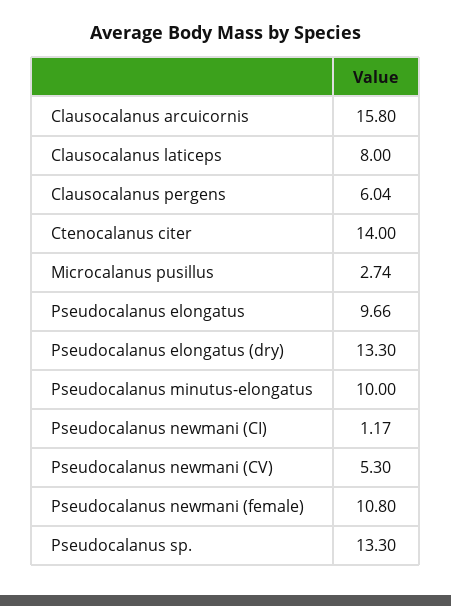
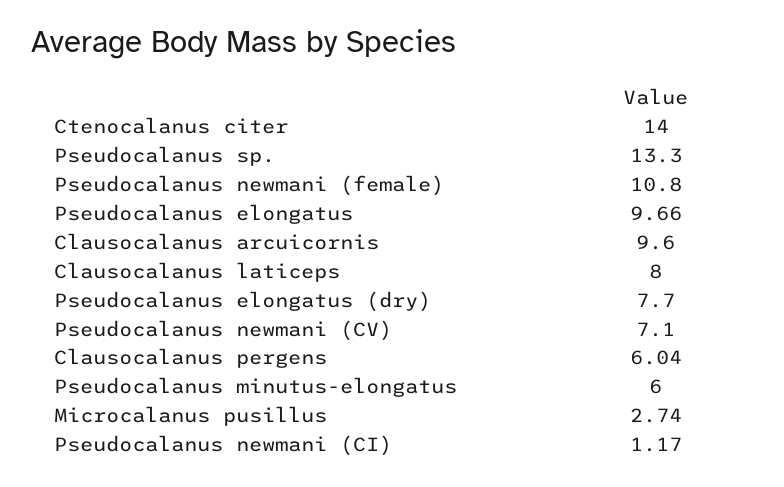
  {
-   "Clausocalanus arcuicornis": 15.8,
+   "Clausocalanus arcuicornis": 9.6,
    "Clausocalanus laticeps": 8,
    "Clausocalanus pergens": 6.04,
    "Ctenocalanus citer": 14,
    "Microcalanus pusillus": 2.74,
    "Pseudocalanus elongatus": 9.66,
-   "Pseudocalanus elongatus (dry)": 13.3,
+   "Pseudocalanus elongatus (dry)": 7.7,
-   "Pseudocalanus minutus-elongatus": 10,
+   "Pseudocalanus minutus-elongatus": 6,
    "Pseudocalanus newmani (CI)": 1.17,
-   "Pseudocalanus newmani (CV)": 5.3,
+   "Pseudocalanus newmani (CV)": 7.1,
    "Pseudocalanus newmani (female)": 10.8,
    "Pseudocalanus sp.": 13.3
  }

